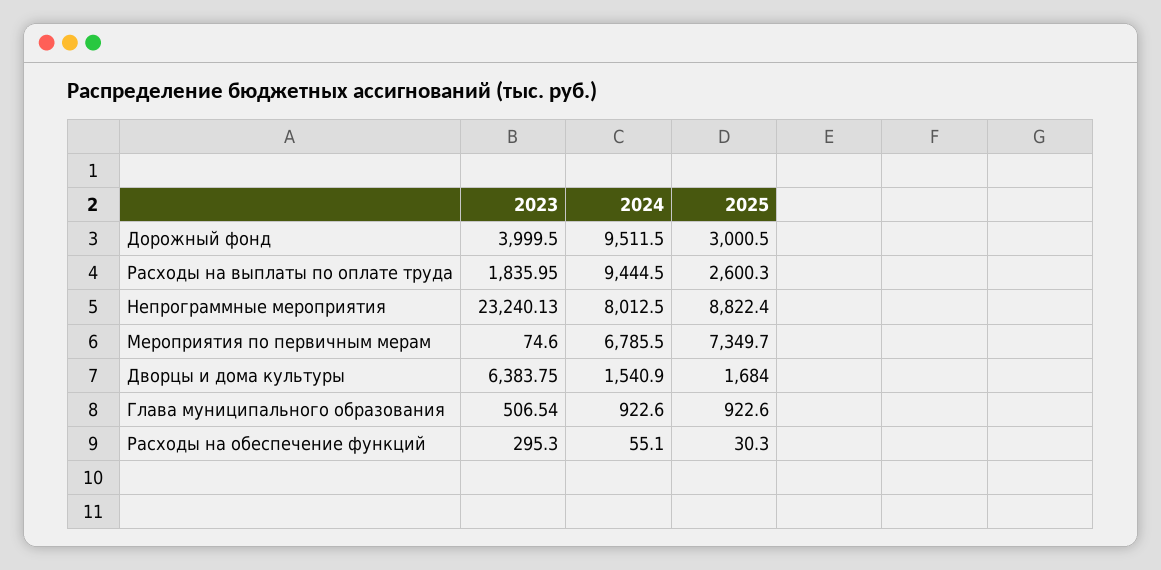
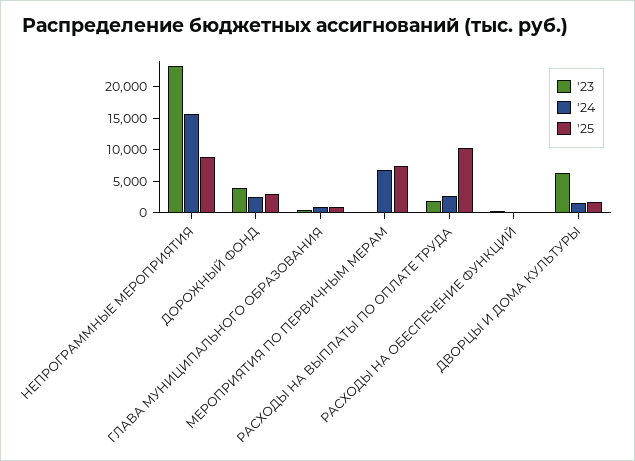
  {
    "2023": {
      "Дорожный фонд": 3999.5,
      "Расходы на выплаты по оплате труда": 1835.95,
      "Непрограммные мероприятия": 23240.13,
      "Мероприятия по первичным мерам": 74.6,
      "Дворцы и дома культуры": 6383.75,
      "Глава муниципального образования": 506.54,
      "Расходы на обеспечение функций": 295.3
    },
    "2024": {
-     "Дорожный фонд": 9511.5,
+     "Дорожный фонд": 2500,
-     "Расходы на выплаты по оплате труда": 9444.5,
+     "Расходы на выплаты по оплате труда": 2500,
-     "Непрограммные мероприятия": 8012.5,
+     "Непрограммные мероприятия": 15000,
      "Мероприятия по первичным мерам": 6785.5,
      "Дворцы и дома культуры": 1540.9,
      "Глава муниципального образования": 922.6,
      "Расходы на обеспечение функций": 55.1
    },
    "2025": {
      "Дорожный фонд": 3000.5,
-     "Расходы на выплаты по оплате труда": 2600.3,
+     "Расходы на выплаты по оплате труда": 10000,
      "Непрограммные мероприятия": 8822.4,
      "Мероприятия по первичным мерам": 7349.7,
      "Дворцы и дома культуры": 1684,
      "Глава муниципального образования": 922.6,
      "Расходы на обеспечение функций": 30.3
    }
  }

